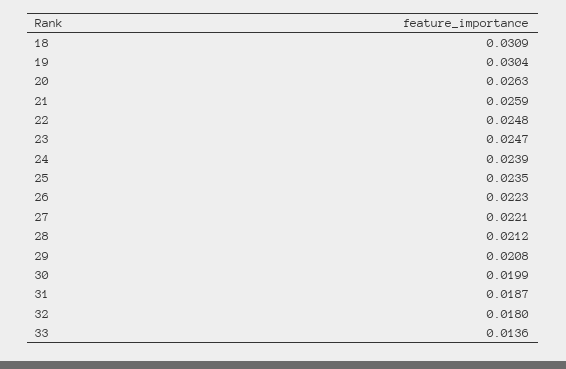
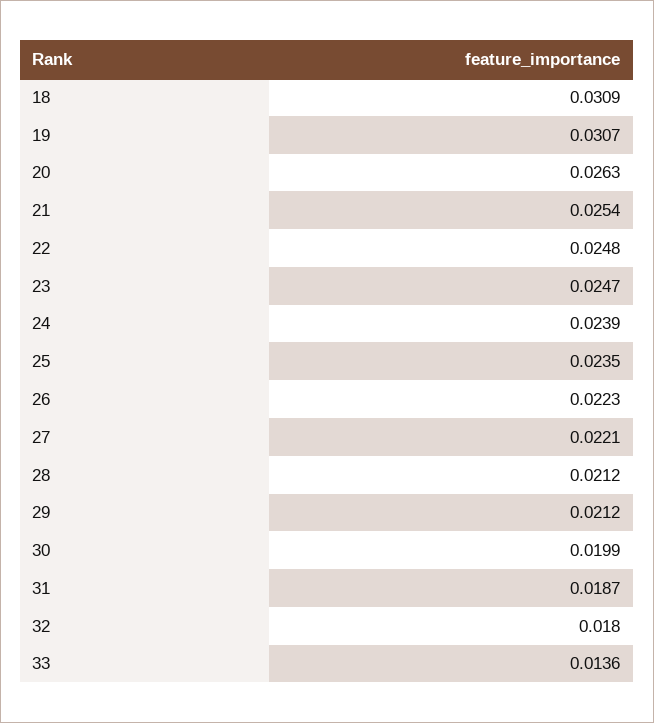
  {
    "18": 0.0309,
-   "19": 0.0304,
+   "19": 0.0307,
    "20": 0.0263,
-   "21": 0.0259,
+   "21": 0.0254,
    "22": 0.0248,
    "23": 0.0247,
    "24": 0.0239,
    "25": 0.0235,
    "26": 0.0223,
    "27": 0.0221,
    "28": 0.0212,
-   "29": 0.0208,
+   "29": 0.0212,
    "30": 0.0199,
    "31": 0.0187,
    "32": 0.018,
    "33": 0.0136
  }

